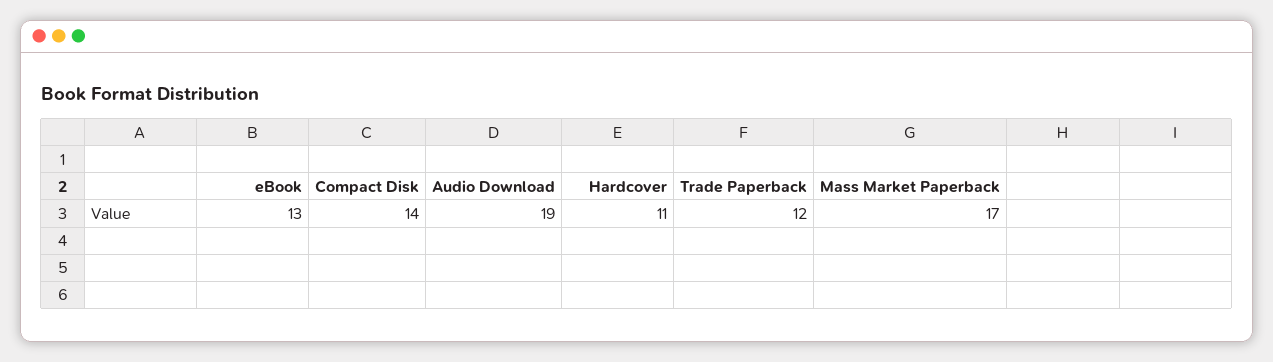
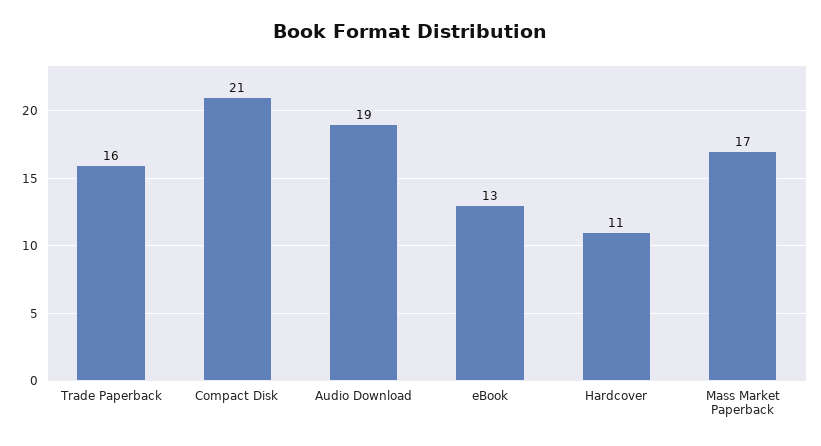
  {
    "eBook": 13,
-   "Compact Disk": 14,
+   "Compact Disk": 21,
    "Audio Download": 19,
    "Hardcover": 11,
-   "Trade Paperback": 12,
+   "Trade Paperback": 16,
    "Mass Market Paperback": 17
  }

